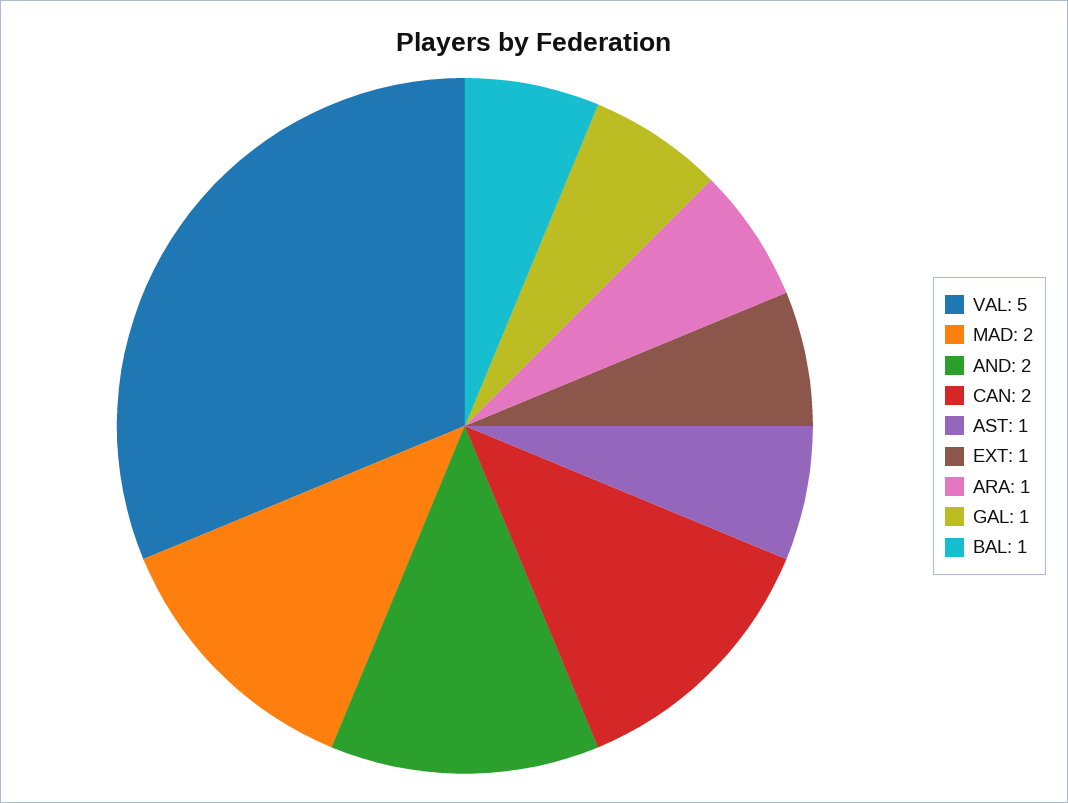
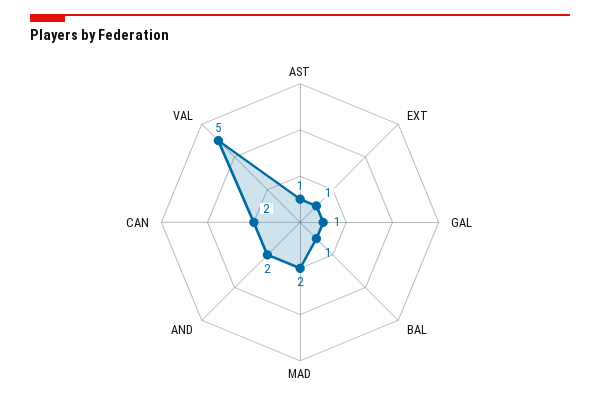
  {
    "VAL": 5,
    "MAD": 2,
    "AND": 2,
    "CAN": 2,
    "AST": 1,
    "EXT": 1,
-   "ARA": 1,
    "GAL": 1,
    "BAL": 1
  }

